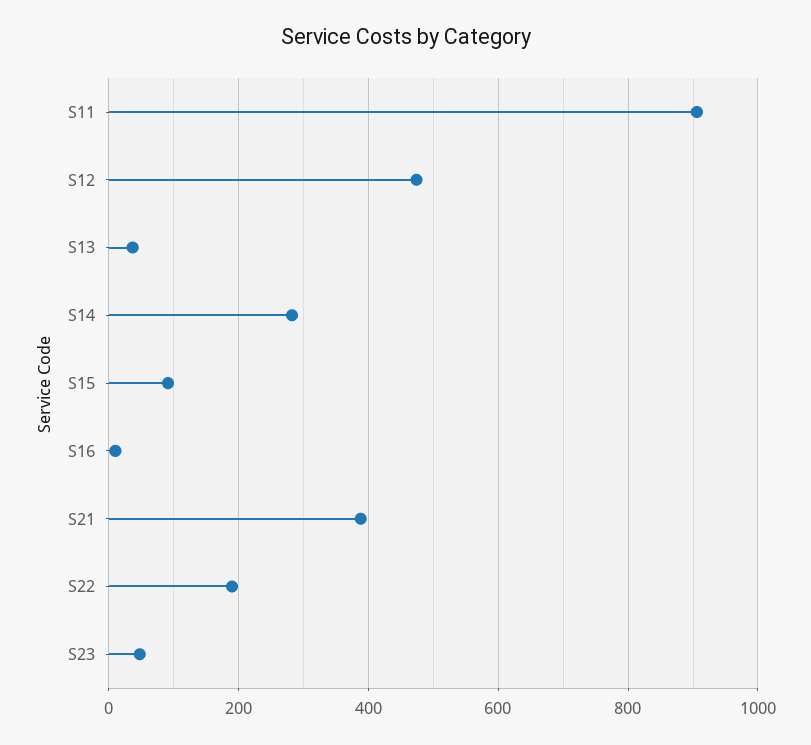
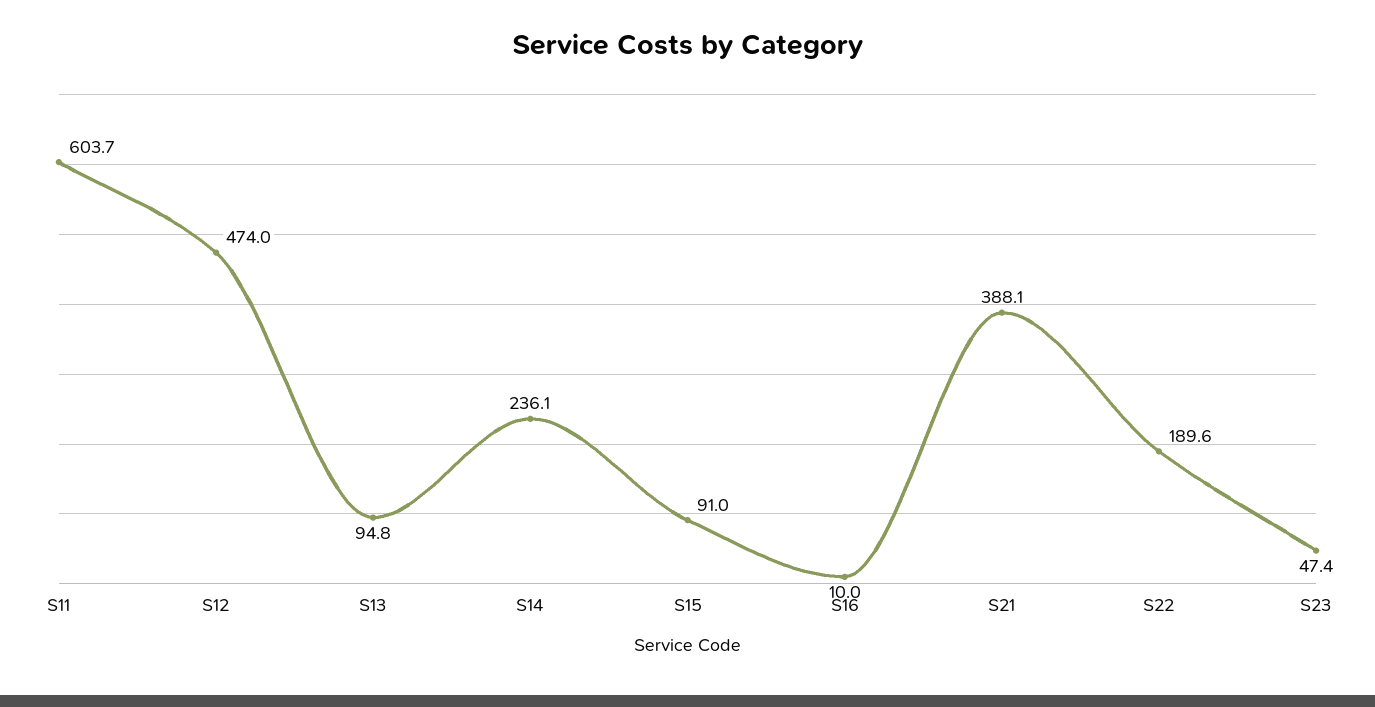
  {
-   "S11": 900,
+   "S11": 603.7,
    "S12": 474,
-   "S13": 40,
+   "S13": 94.8,
-   "S14": 280,
+   "S14": 236.1,
    "S15": 91,
    "S16": 10,
    "S21": 388.1,
    "S22": 189.6,
    "S23": 47.4
  }

